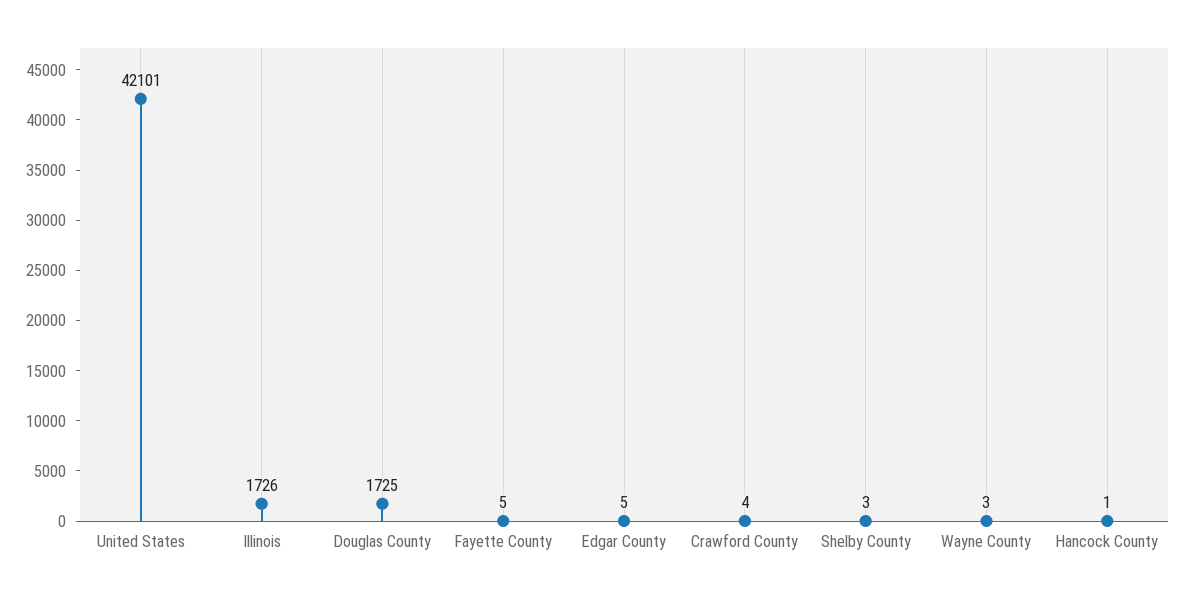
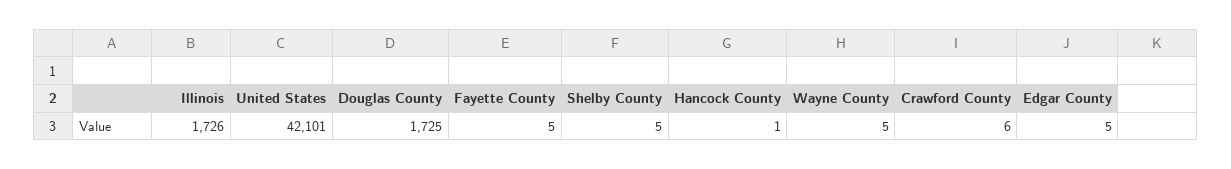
  {
    "United States": 42101,
    "Illinois": 1726,
    "Douglas County": 1725,
    "Fayette County": 5,
    "Edgar County": 5,
-   "Crawford County": 4,
+   "Crawford County": 6,
-   "Shelby County": 3,
+   "Shelby County": 5,
-   "Wayne County": 3,
+   "Wayne County": 5,
    "Hancock County": 1
  }

